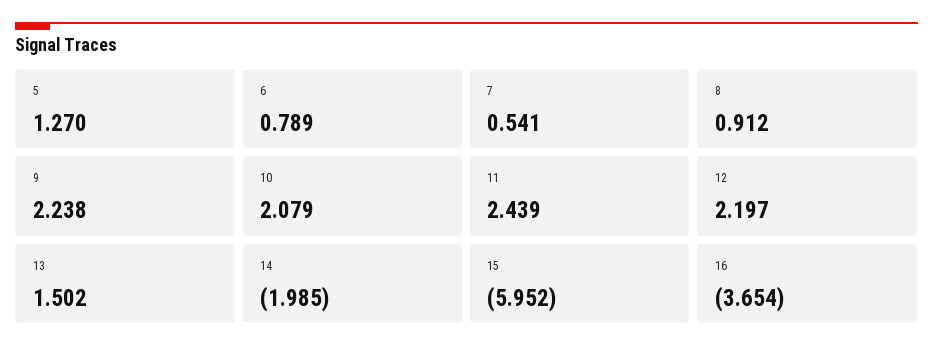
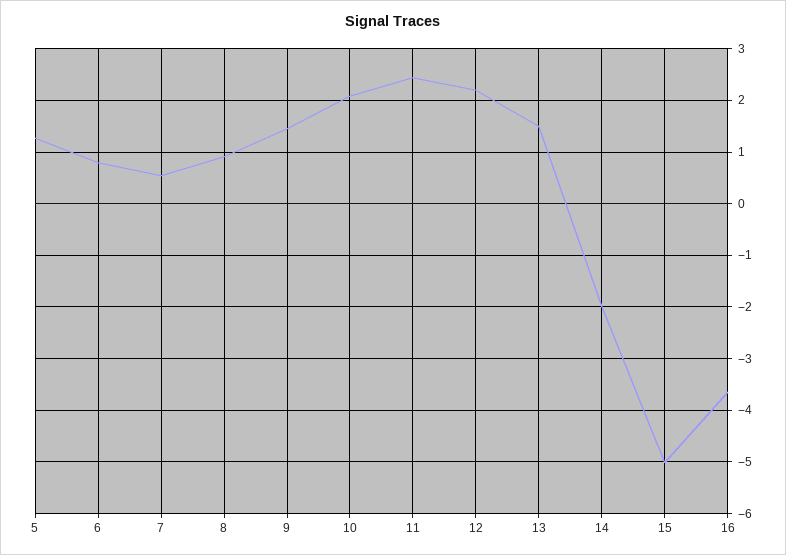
  {
    "5": 1.27,
    "6": 0.789,
    "7": 0.541,
    "8": 0.912,
-   "9": 2.238,
+   "9": 1.4,
    "10": 2.079,
    "11": 2.439,
    "12": 2.197,
    "13": 1.502,
    "14": -1.985,
-   "15": -5.952,
+   "15": -5,
    "16": -3.654
  }

